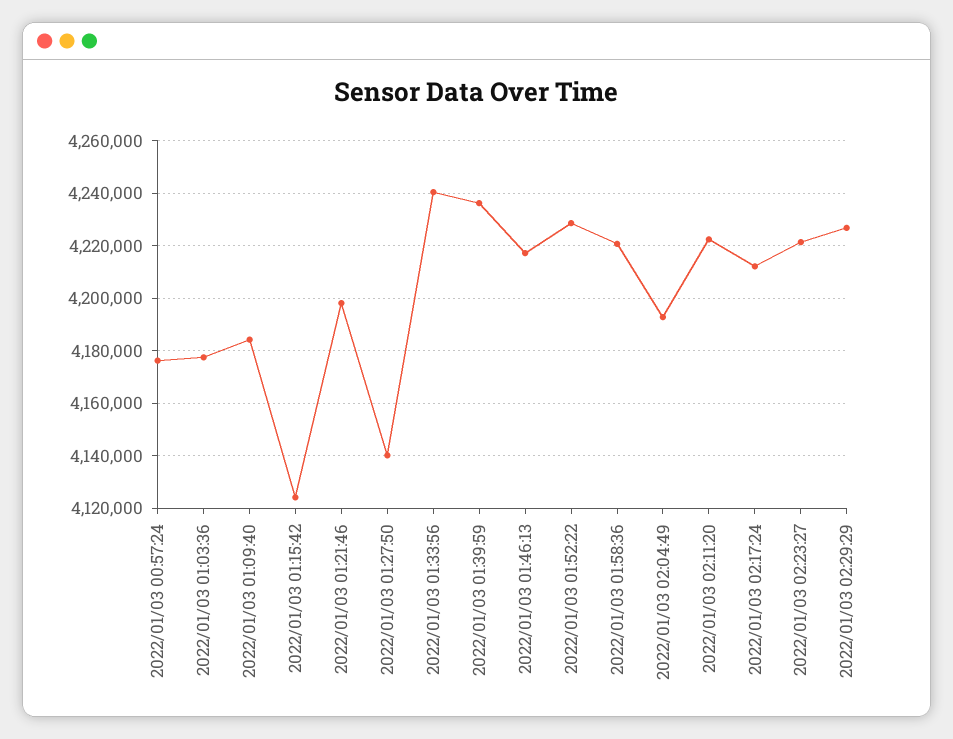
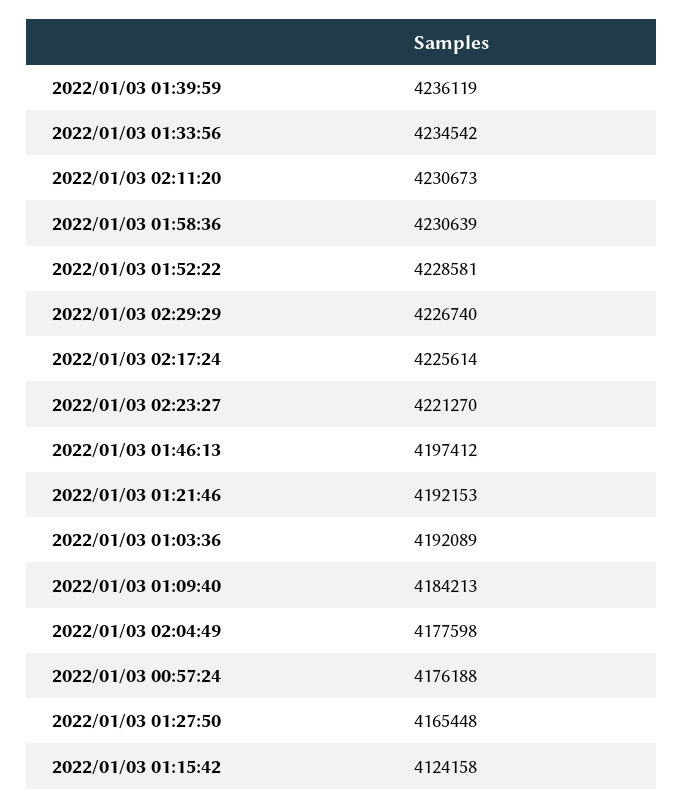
  {
    "2022/01/03 00:57:24": 4176188,
-   "2022/01/03 01:03:36": 4177500,
+   "2022/01/03 01:03:36": 4192089,
    "2022/01/03 01:09:40": 4184213,
    "2022/01/03 01:15:42": 4124158,
-   "2022/01/03 01:21:46": 4197500,
+   "2022/01/03 01:21:46": 4192153,
-   "2022/01/03 01:27:50": 4140000,
+   "2022/01/03 01:27:50": 4165448,
-   "2022/01/03 01:33:56": 4240000,
+   "2022/01/03 01:33:56": 4234542,
    "2022/01/03 01:39:59": 4236119,
-   "2022/01/03 01:46:13": 4217500,
+   "2022/01/03 01:46:13": 4197412,
    "2022/01/03 01:52:22": 4228581,
-   "2022/01/03 01:58:36": 4220000,
+   "2022/01/03 01:58:36": 4230639,
-   "2022/01/03 02:04:49": 4192500,
+   "2022/01/03 02:04:49": 4177598,
-   "2022/01/03 02:11:20": 4222500,
+   "2022/01/03 02:11:20": 4230673,
-   "2022/01/03 02:17:24": 4212500,
+   "2022/01/03 02:17:24": 4225614,
    "2022/01/03 02:23:27": 4221270,
    "2022/01/03 02:29:29": 4226740
  }

